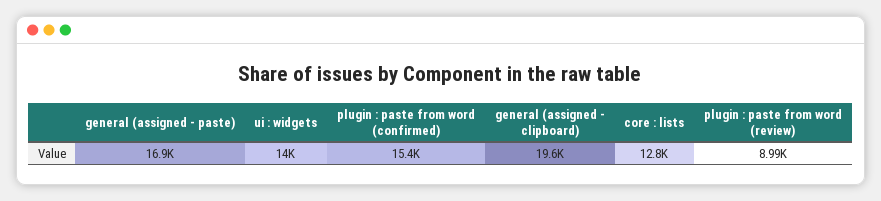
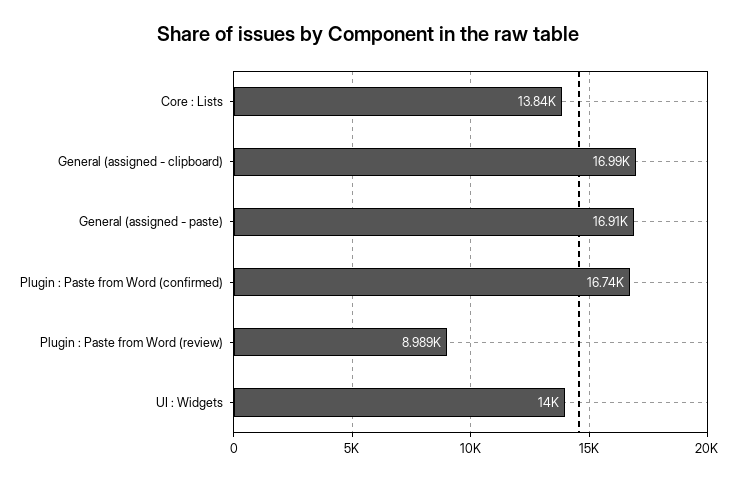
  {
    "general (assigned - paste)": 16910,
    "ui : widgets": 14000,
-   "plugin : paste from word (confirmed)": 15400,
+   "plugin : paste from word (confirmed)": 16740,
-   "general (assigned - clipboard)": 19600,
+   "general (assigned - clipboard)": 16990,
-   "core : lists": 12800,
+   "core : lists": 13840,
    "plugin : paste from word (review)": 8989
  }

